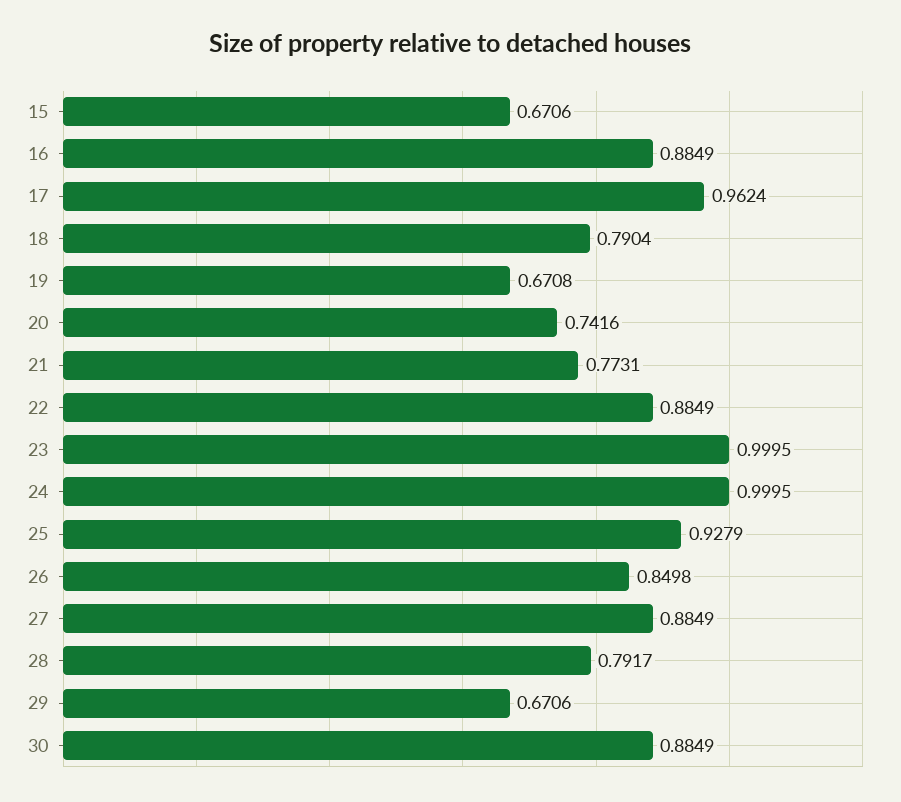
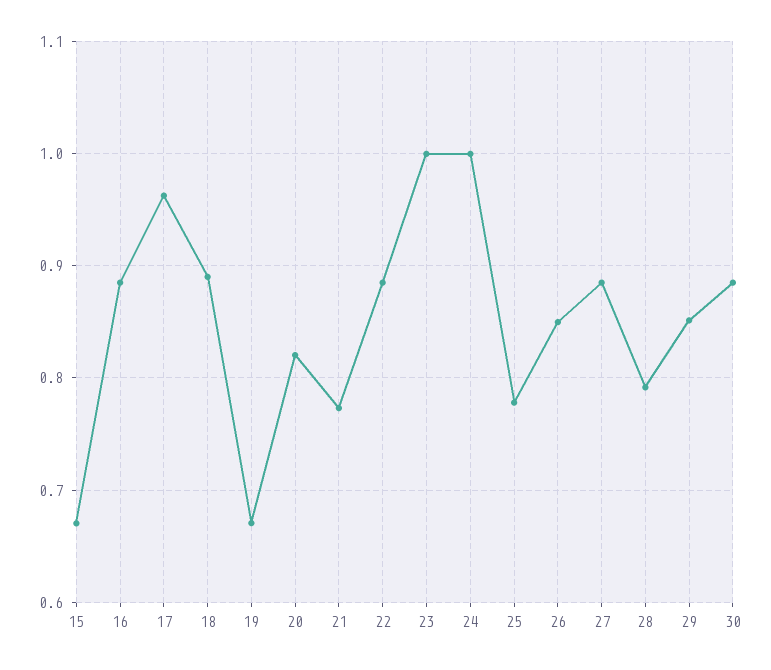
  {
    "15": 0.6706,
    "16": 0.8849,
    "17": 0.9624,
-   "18": 0.7904,
+   "18": 0.89,
    "19": 0.6708,
-   "20": 0.7416,
+   "20": 0.82,
    "21": 0.7731,
    "22": 0.8849,
    "23": 0.9995,
    "24": 0.9995,
-   "25": 0.9279,
+   "25": 0.78,
    "26": 0.8498,
    "27": 0.8849,
    "28": 0.7917,
-   "29": 0.6706,
+   "29": 0.85,
    "30": 0.8849
  }

